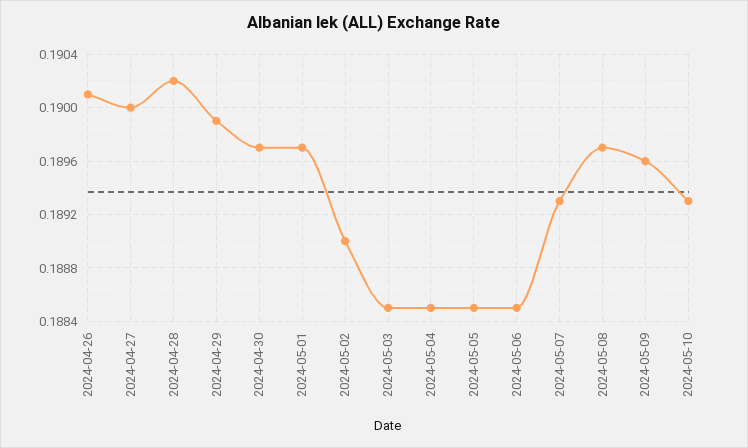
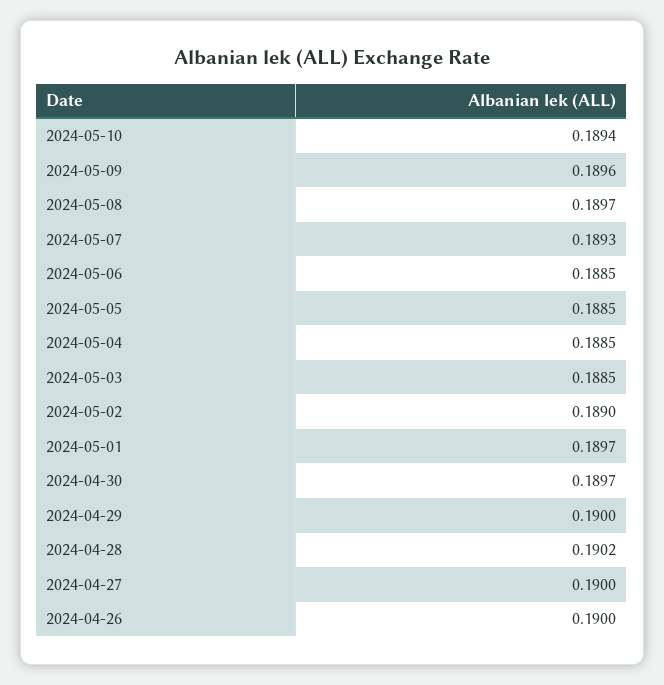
  {
-   "2024-04-26": 0.1901,
+   "2024-04-26": 0.19,
    "2024-04-27": 0.19,
    "2024-04-28": 0.1902,
-   "2024-04-29": 0.1899,
+   "2024-04-29": 0.19,
    "2024-04-30": 0.1897,
    "2024-05-01": 0.1897,
    "2024-05-02": 0.189,
    "2024-05-03": 0.1885,
    "2024-05-04": 0.1885,
    "2024-05-05": 0.1885,
    "2024-05-06": 0.1885,
    "2024-05-07": 0.1893,
    "2024-05-08": 0.1897,
    "2024-05-09": 0.1896,
-   "2024-05-10": 0.1893
+   "2024-05-10": 0.1894
  }

